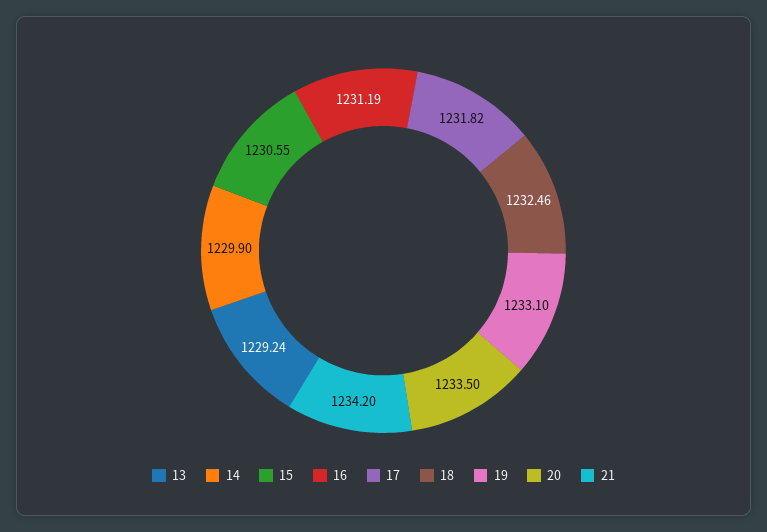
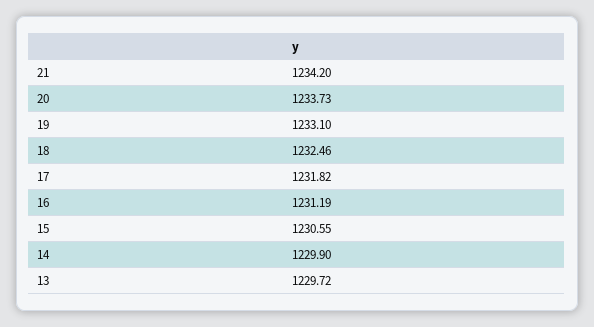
  {
-   "13": 1229.24,
+   "13": 1229.72,
    "14": 1229.9,
    "15": 1230.55,
    "16": 1231.19,
    "17": 1231.82,
    "18": 1232.46,
    "19": 1233.1,
-   "20": 1233.5,
+   "20": 1233.73,
    "21": 1234.2
  }

